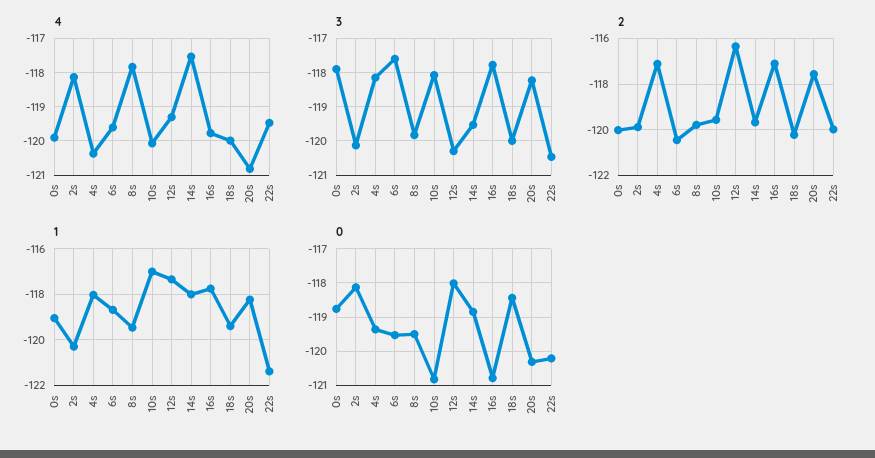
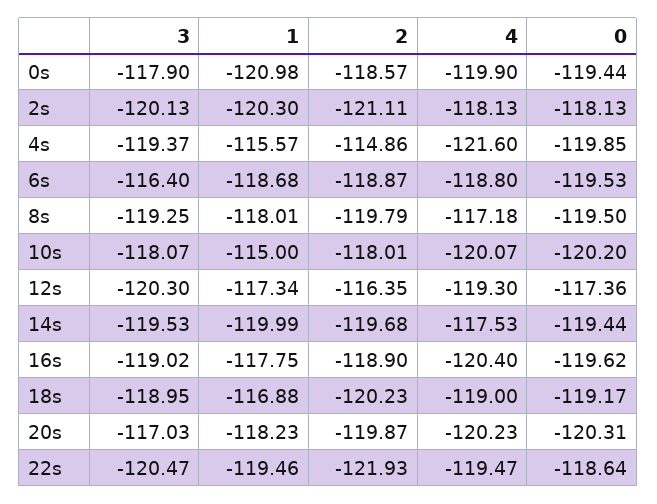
  {
    "4": {
      "0s": -119.9,
      "2s": -118.13,
-     "4s": -120.4,
+     "4s": -121.6,
-     "6s": -119.6,
+     "6s": -118.8,
-     "8s": -117.8,
+     "8s": -117.18,
      "10s": -120.07,
      "12s": -119.3,
      "14s": -117.53,
-     "16s": -119.8,
+     "16s": -120.4,
-     "18s": -120,
+     "18s": -119,
-     "20s": -120.8,
+     "20s": -120.23,
      "22s": -119.47
    },
    "3": {
      "0s": -117.9,
      "2s": -120.13,
-     "4s": -118.2,
+     "4s": -119.37,
-     "6s": -117.6,
+     "6s": -116.4,
-     "8s": -119.8,
+     "8s": -119.25,
      "10s": -118.07,
      "12s": -120.3,
      "14s": -119.53,
-     "16s": -117.8,
+     "16s": -119.02,
-     "18s": -120,
+     "18s": -118.95,
-     "20s": -118.2,
+     "20s": -117.03,
      "22s": -120.47
    },
    "2": {
-     "0s": -120,
+     "0s": -118.57,
-     "2s": -120,
+     "2s": -121.11,
-     "4s": -117,
+     "4s": -114.86,
-     "6s": -120.5,
+     "6s": -118.87,
      "8s": -119.79,
-     "10s": -119.5,
+     "10s": -118.01,
      "12s": -116.35,
      "14s": -119.68,
-     "16s": -117,
+     "16s": -118.9,
      "18s": -120.23,
-     "20s": -117.5,
+     "20s": -119.87,
-     "22s": -120
+     "22s": -121.93
    },
    "1": {
-     "0s": -119,
+     "0s": -120.98,
      "2s": -120.3,
-     "4s": -118,
+     "4s": -115.57,
      "6s": -118.68,
-     "8s": -119.5,
+     "8s": -118.01,
-     "10s": -117,
+     "10s": -115,
      "12s": -117.34,
-     "14s": -118,
+     "14s": -119.99,
      "16s": -117.75,
-     "18s": -119.5,
+     "18s": -116.88,
      "20s": -118.23,
-     "22s": -121.5
+     "22s": -119.46
    },
    "0": {
-     "0s": -118.8,
+     "0s": -119.44,
      "2s": -118.13,
-     "4s": -119.4,
+     "4s": -119.85,
      "6s": -119.53,
      "8s": -119.5,
-     "10s": -120.8,
+     "10s": -120.2,
-     "12s": -118,
+     "12s": -117.36,
-     "14s": -118.8,
+     "14s": -119.44,
-     "16s": -120.8,
+     "16s": -119.62,
-     "18s": -118.4,
+     "18s": -119.17,
      "20s": -120.31,
-     "22s": -120.2
+     "22s": -118.64
    }
  }

